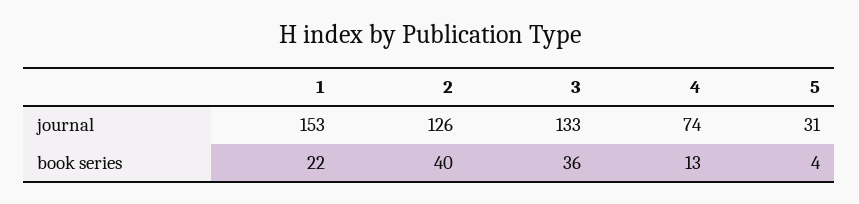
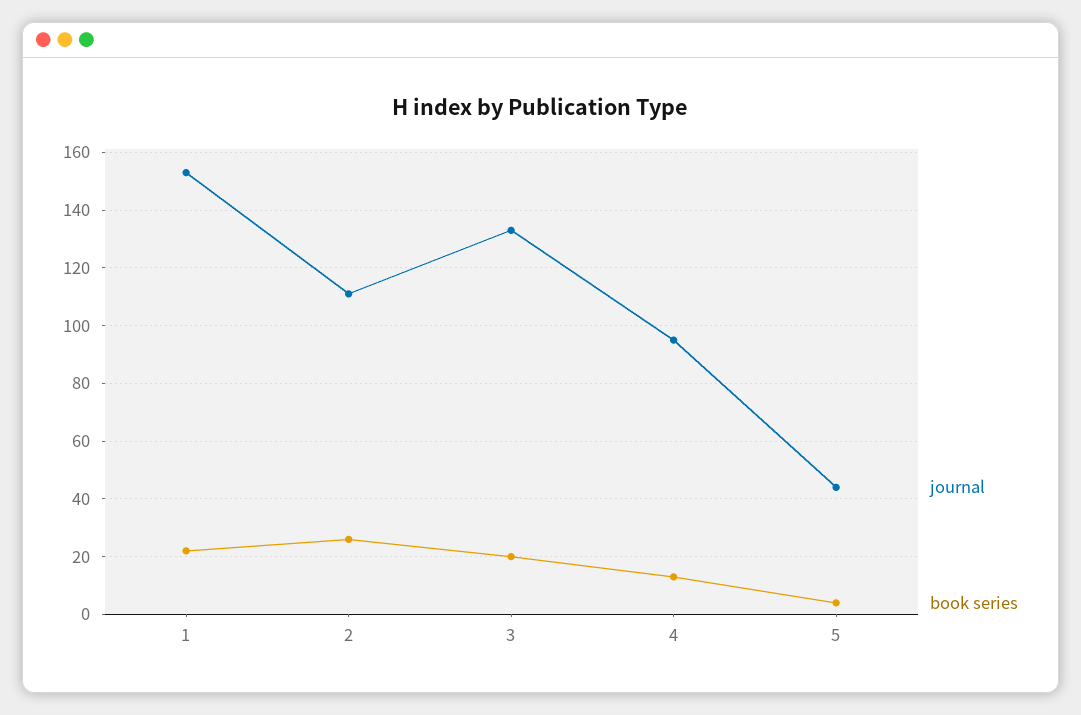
  {
    "journal": {
      "1": 153,
-     "2": 126,
+     "2": 110,
      "3": 133,
-     "4": 74,
+     "4": 95,
-     "5": 31
+     "5": 45
    },
    "book series": {
      "1": 22,
-     "2": 40,
+     "2": 25,
-     "3": 36,
+     "3": 20,
      "4": 13,
      "5": 4
    }
  }

